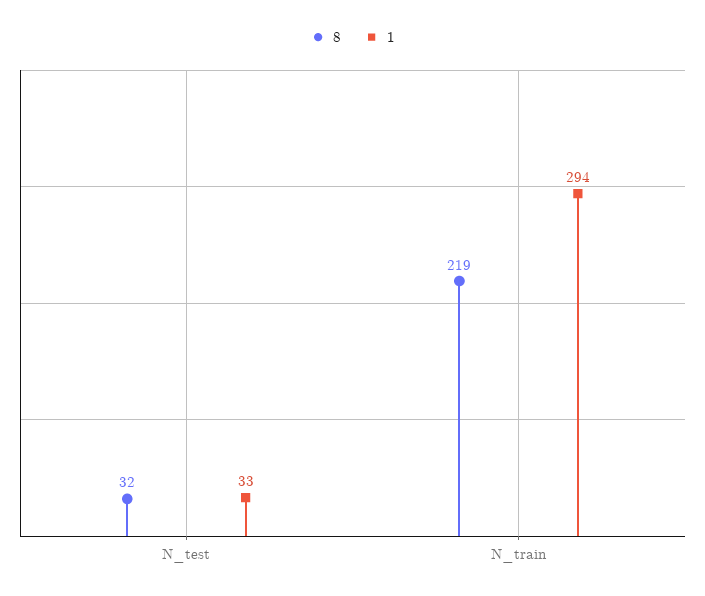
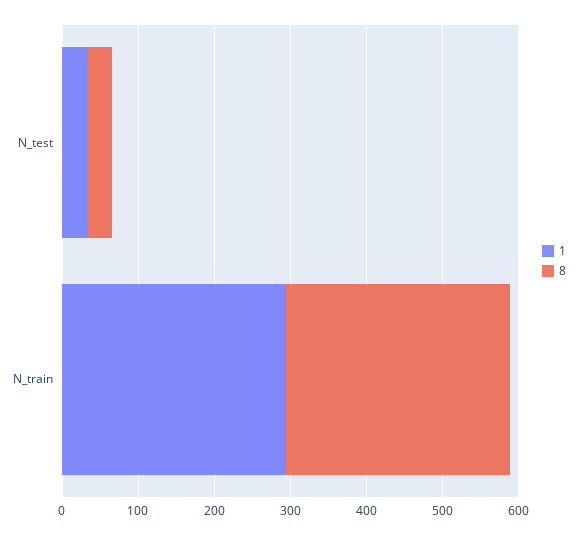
  {
    "8": {
      "N_test": 32,
-     "N_train": 219
+     "N_train": 300
    },
    "1": {
      "N_test": 33,
      "N_train": 294
    }
  }

